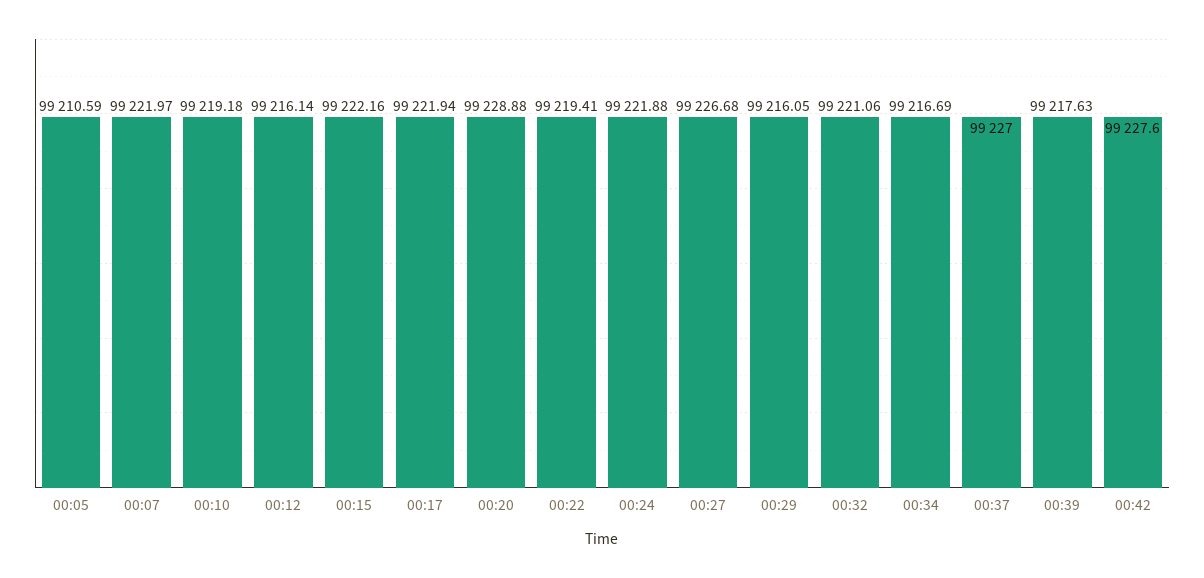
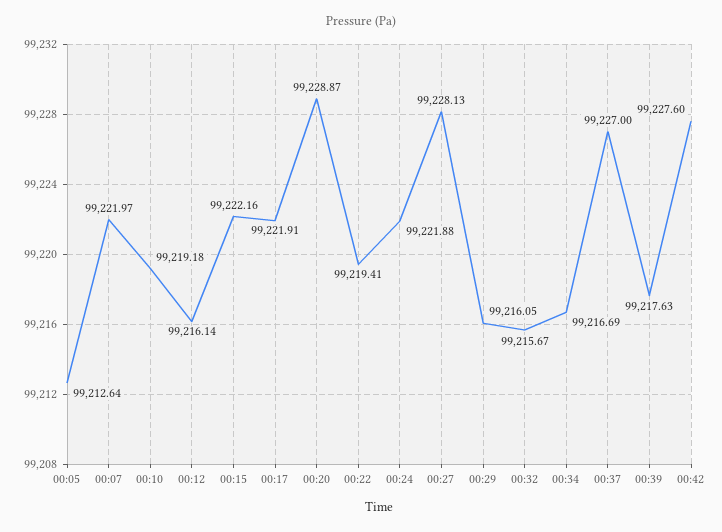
  {
-   "00:05": 99210.59,
+   "00:05": 99212.64,
    "00:07": 99221.97,
    "00:10": 99219.18,
    "00:12": 99216.14,
    "00:15": 99222.16,
-   "00:17": 99221.94,
+   "00:17": 99221.91,
-   "00:20": 99228.88,
+   "00:20": 99228.87,
    "00:22": 99219.41,
    "00:24": 99221.88,
-   "00:27": 99226.68,
+   "00:27": 99228.13,
    "00:29": 99216.05,
-   "00:32": 99221.06,
+   "00:32": 99215.67,
    "00:34": 99216.69,
    "00:37": 99227,
    "00:39": 99217.63,
    "00:42": 99227.6
  }

